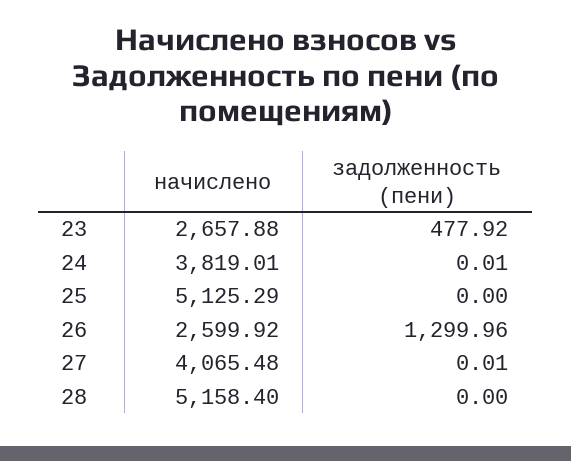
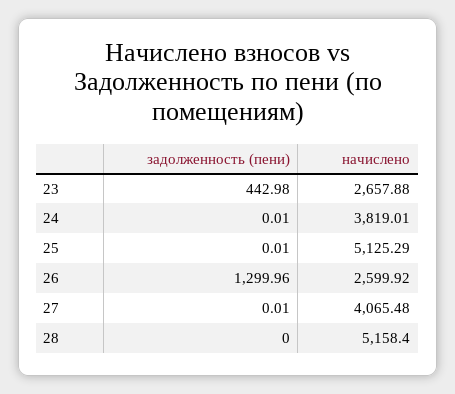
  {
    "начислено": {
      "23": 2657.88,
      "24": 3819.01,
      "25": 5125.29,
      "26": 2599.92,
      "27": 4065.48,
      "28": 5158.4
    },
    "задолженность (пени)": {
-     "23": 477.92,
+     "23": 442.98,
      "24": 0.01,
-     "25": 0,
+     "25": 0.01,
      "26": 1299.96,
      "27": 0.01,
      "28": 0
    }
  }

